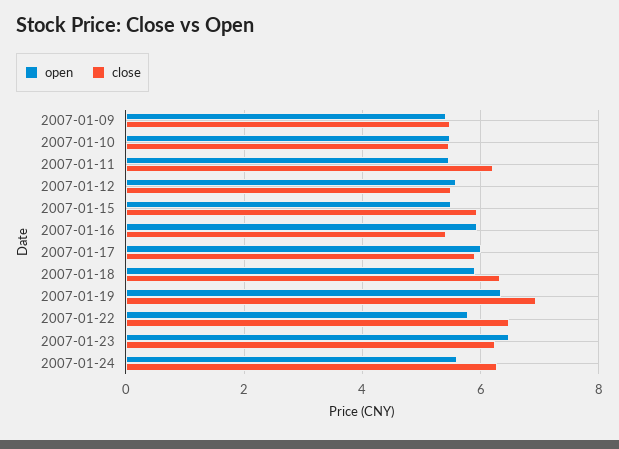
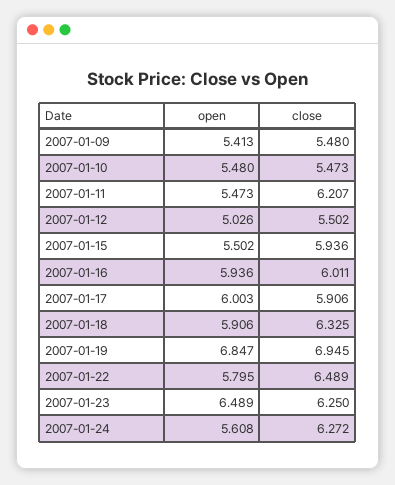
  {
    "open": {
      "2007-01-09": 5.413,
      "2007-01-10": 5.48,
      "2007-01-11": 5.473,
-     "2007-01-12": 5.6,
+     "2007-01-12": 5.026,
      "2007-01-15": 5.502,
      "2007-01-16": 5.936,
      "2007-01-17": 6.003,
      "2007-01-18": 5.906,
-     "2007-01-19": 6.4,
+     "2007-01-19": 6.847,
      "2007-01-22": 5.795,
      "2007-01-23": 6.489,
      "2007-01-24": 5.608
    },
    "close": {
      "2007-01-09": 5.48,
      "2007-01-10": 5.473,
      "2007-01-11": 6.207,
      "2007-01-12": 5.502,
      "2007-01-15": 5.936,
-     "2007-01-16": 5.4,
+     "2007-01-16": 6.011,
      "2007-01-17": 5.906,
      "2007-01-18": 6.325,
      "2007-01-19": 6.945,
      "2007-01-22": 6.489,
      "2007-01-23": 6.25,
      "2007-01-24": 6.272
    }
  }

